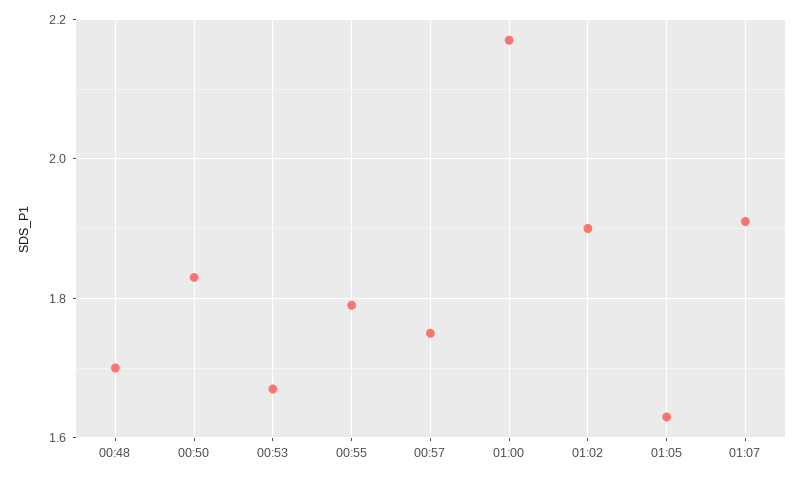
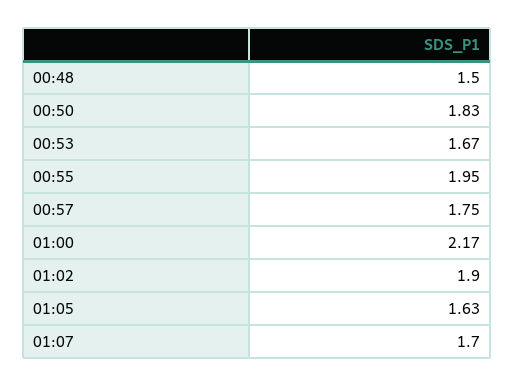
  {
-   "00:48": 1.7,
+   "00:48": 1.5,
    "00:50": 1.83,
    "00:53": 1.67,
-   "00:55": 1.8,
+   "00:55": 1.95,
    "00:57": 1.75,
    "01:00": 2.17,
    "01:02": 1.9,
    "01:05": 1.63,
-   "01:07": 1.9
+   "01:07": 1.7
  }

